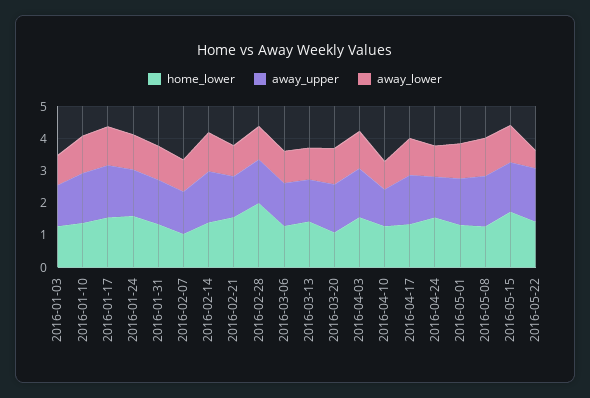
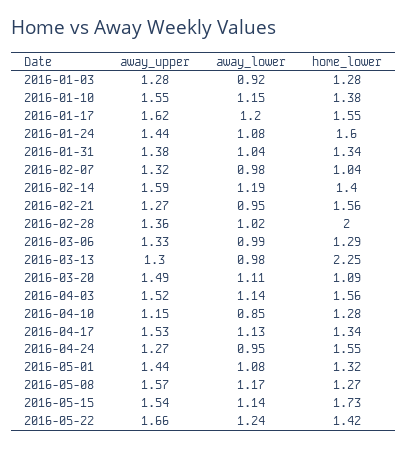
  {
    "home_lower": {
      "2016-01-03": 1.28,
      "2016-01-10": 1.38,
      "2016-01-17": 1.55,
      "2016-01-24": 1.6,
      "2016-01-31": 1.34,
      "2016-02-07": 1.04,
      "2016-02-14": 1.4,
      "2016-02-21": 1.56,
      "2016-02-28": 2,
      "2016-03-06": 1.29,
-     "2016-03-13": 1.5,
+     "2016-03-13": 2.25,
      "2016-03-20": 1.09,
      "2016-04-03": 1.56,
      "2016-04-10": 1.28,
      "2016-04-17": 1.34,
      "2016-04-24": 1.55,
      "2016-05-01": 1.32,
      "2016-05-08": 1.27,
      "2016-05-15": 1.73,
      "2016-05-22": 1.42
    },
    "away_upper": {
      "2016-01-03": 1.28,
      "2016-01-10": 1.55,
      "2016-01-17": 1.62,
      "2016-01-24": 1.44,
      "2016-01-31": 1.38,
      "2016-02-07": 1.32,
      "2016-02-14": 1.59,
      "2016-02-21": 1.27,
      "2016-02-28": 1.36,
      "2016-03-06": 1.33,
      "2016-03-13": 1.3,
      "2016-03-20": 1.49,
      "2016-04-03": 1.52,
      "2016-04-10": 1.15,
      "2016-04-17": 1.53,
      "2016-04-24": 1.27,
      "2016-05-01": 1.44,
      "2016-05-08": 1.57,
      "2016-05-15": 1.54,
      "2016-05-22": 1.66
    },
    "away_lower": {
      "2016-01-03": 0.92,
      "2016-01-10": 1.15,
      "2016-01-17": 1.2,
      "2016-01-24": 1.08,
      "2016-01-31": 1.04,
      "2016-02-07": 0.98,
      "2016-02-14": 1.19,
      "2016-02-21": 0.95,
      "2016-02-28": 1.02,
      "2016-03-06": 0.99,
      "2016-03-13": 0.98,
      "2016-03-20": 1.11,
      "2016-04-03": 1.14,
      "2016-04-10": 0.85,
      "2016-04-17": 1.13,
      "2016-04-24": 0.95,
      "2016-05-01": 1.08,
      "2016-05-08": 1.17,
      "2016-05-15": 1.14,
-     "2016-05-22": 0.5
+     "2016-05-22": 1.24
    }
  }

